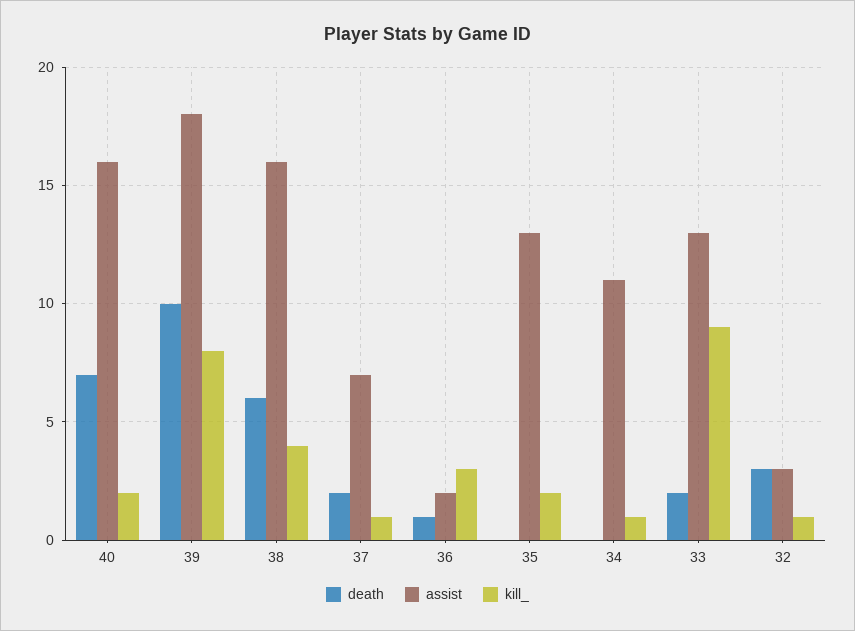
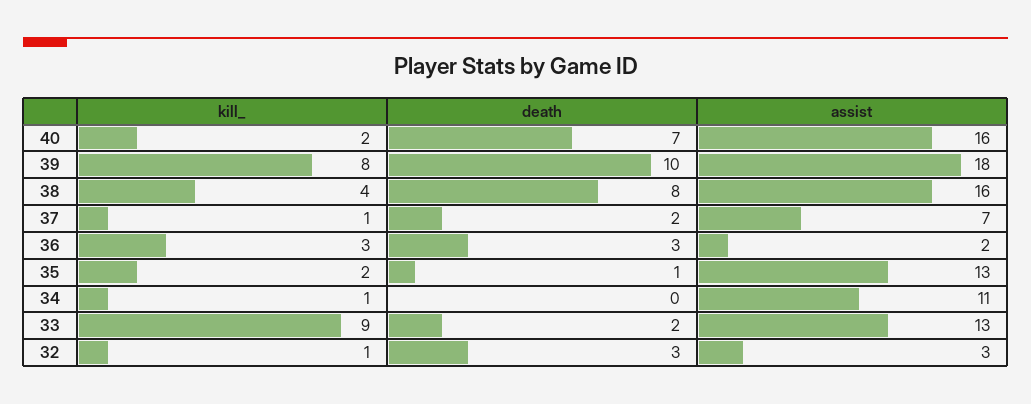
  {
    "death": {
      "40": 7,
      "39": 10,
-     "38": 6,
+     "38": 8,
      "37": 2,
-     "36": 1,
+     "36": 3,
-     "35": 0,
+     "35": 1,
      "34": 0,
      "33": 2,
      "32": 3
    },
    "assist": {
      "40": 16,
      "39": 18,
      "38": 16,
      "37": 7,
      "36": 2,
      "35": 13,
      "34": 11,
      "33": 13,
      "32": 3
    },
    "kill_": {
      "40": 2,
      "39": 8,
      "38": 4,
      "37": 1,
      "36": 3,
      "35": 2,
      "34": 1,
      "33": 9,
      "32": 1
    }
  }

